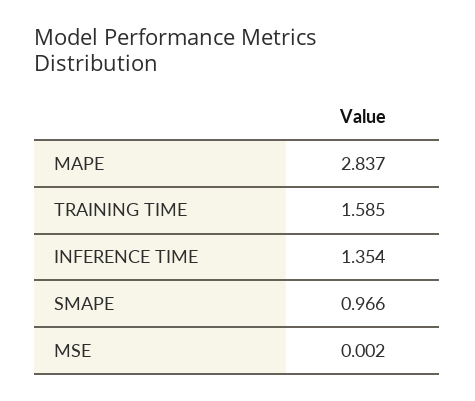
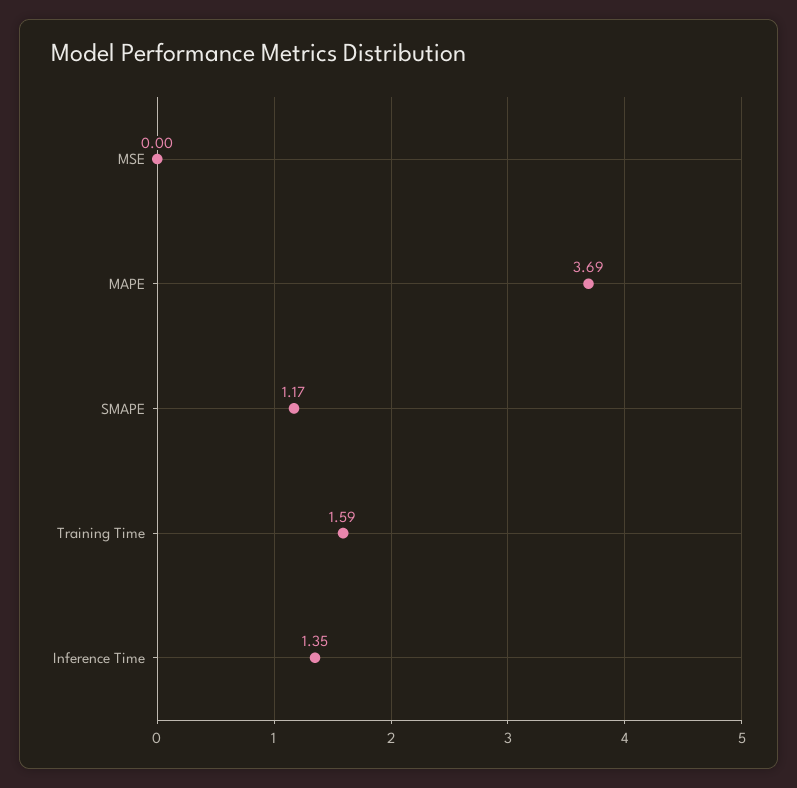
  {
-   "MAPE": 2.837,
+   "MAPE": 3.69,
    "TRAINING TIME": 1.585,
    "INFERENCE TIME": 1.354,
-   "SMAPE": 0.966,
+   "SMAPE": 1.17,
    "MSE": 0.002
  }

